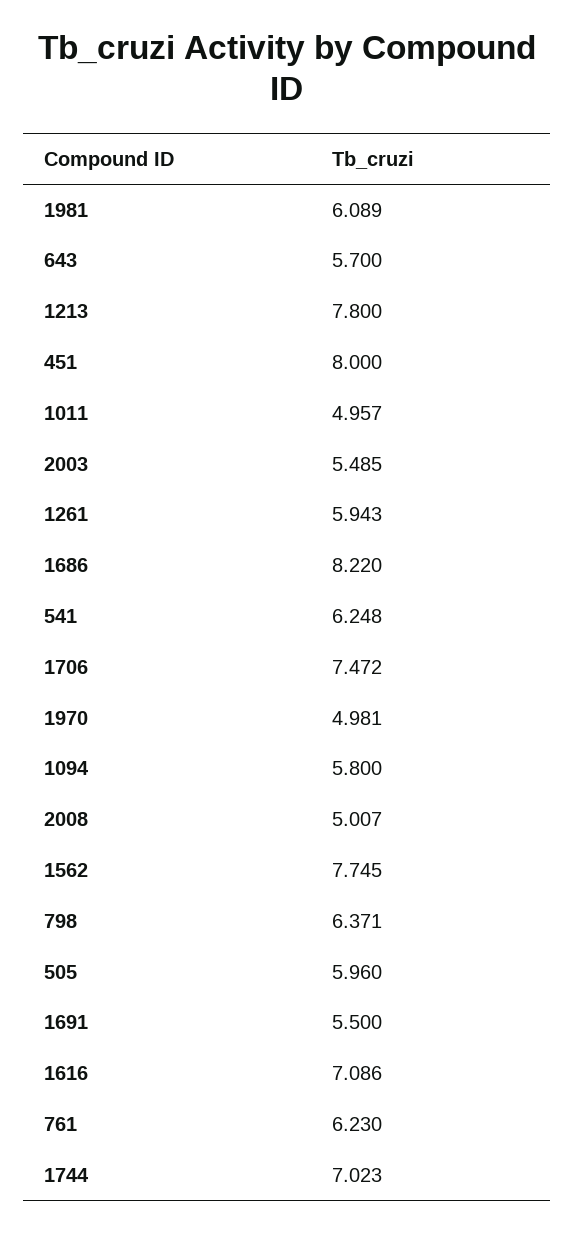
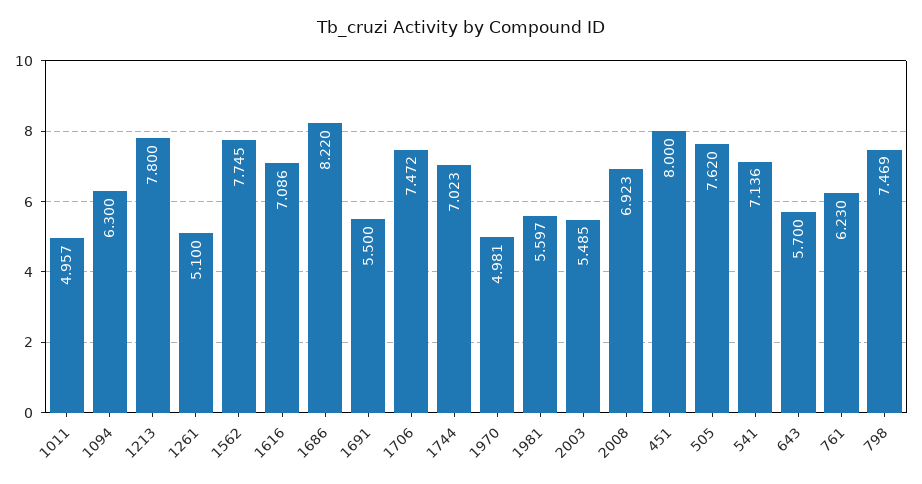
  {
-   "1981": 6.089,
+   "1981": 5.597,
    "643": 5.7,
    "1213": 7.8,
    "451": 8,
    "1011": 4.957,
    "2003": 5.485,
-   "1261": 5.943,
+   "1261": 5.1,
    "1686": 8.22,
-   "541": 6.248,
+   "541": 7.136,
    "1706": 7.472,
    "1970": 4.981,
-   "1094": 5.8,
+   "1094": 6.3,
-   "2008": 5.007,
+   "2008": 6.923,
    "1562": 7.745,
-   "798": 6.371,
+   "798": 7.469,
-   "505": 5.96,
+   "505": 7.62,
    "1691": 5.5,
    "1616": 7.086,
    "761": 6.23,
    "1744": 7.023
  }

